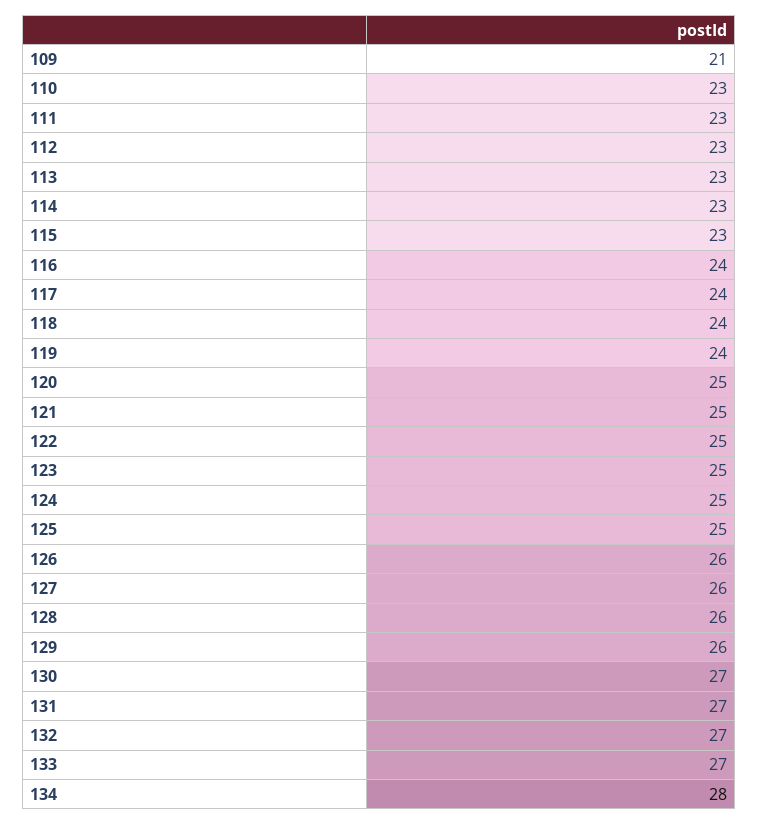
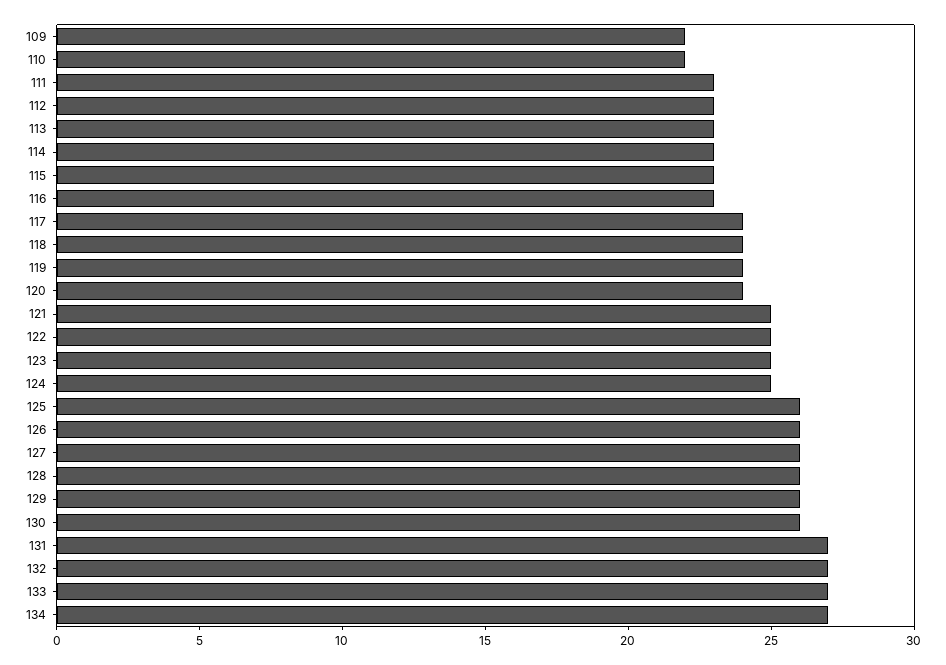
  {
-   "109": 21,
+   "109": 22,
-   "110": 23,
+   "110": 22,
    "111": 23,
    "112": 23,
    "113": 23,
    "114": 23,
    "115": 23,
-   "116": 24,
+   "116": 23,
    "117": 24,
    "118": 24,
    "119": 24,
-   "120": 25,
+   "120": 24,
    "121": 25,
    "122": 25,
    "123": 25,
    "124": 25,
-   "125": 25,
+   "125": 26,
    "126": 26,
    "127": 26,
    "128": 26,
    "129": 26,
-   "130": 27,
+   "130": 26,
    "131": 27,
    "132": 27,
    "133": 27,
-   "134": 28
+   "134": 27
  }

